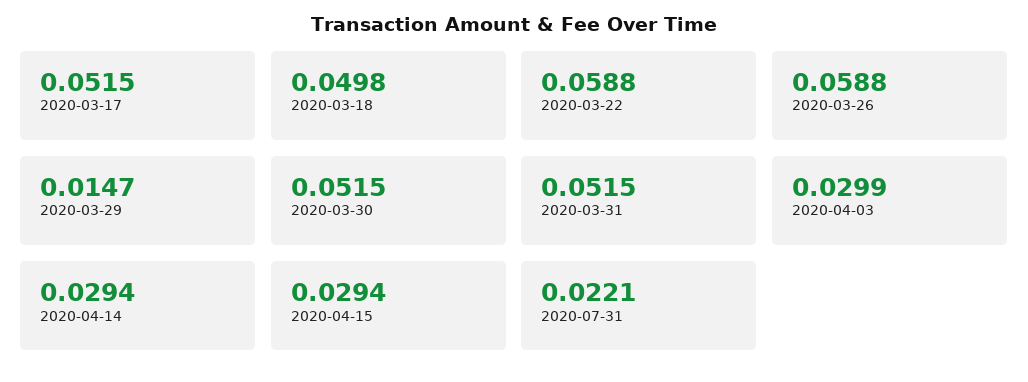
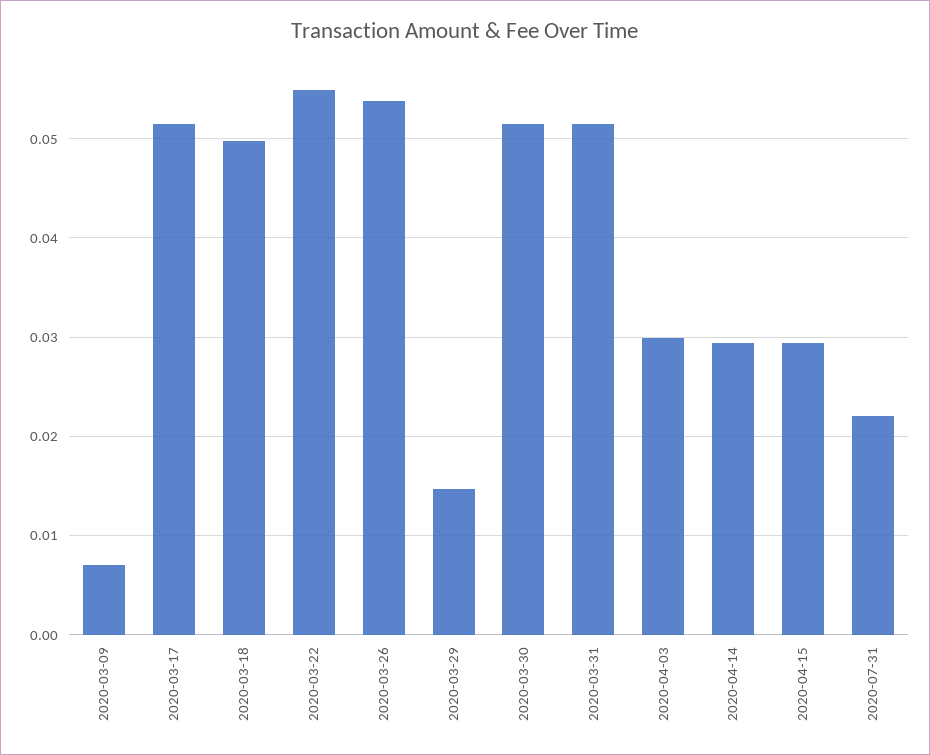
  {
    "2020-03-17": 0.0515,
    "2020-03-18": 0.0498,
-   "2020-03-22": 0.0588,
+   "2020-03-22": 0.055,
-   "2020-03-26": 0.0588,
+   "2020-03-26": 0.054,
    "2020-03-29": 0.0147,
    "2020-03-30": 0.0515,
    "2020-03-31": 0.0515,
    "2020-04-03": 0.0299,
    "2020-04-14": 0.0294,
    "2020-04-15": 0.0294,
-   "2020-07-31": 0.0221
+   "2020-07-31": 0.0221,
+   "2020-03-09": 0.007
  }

